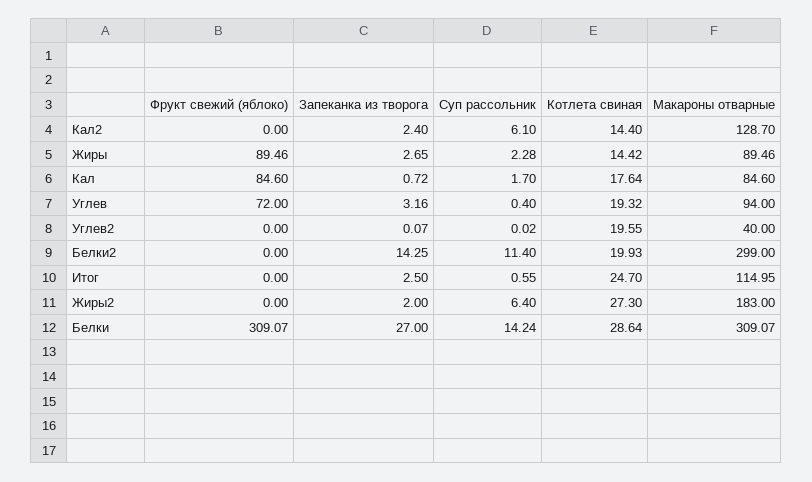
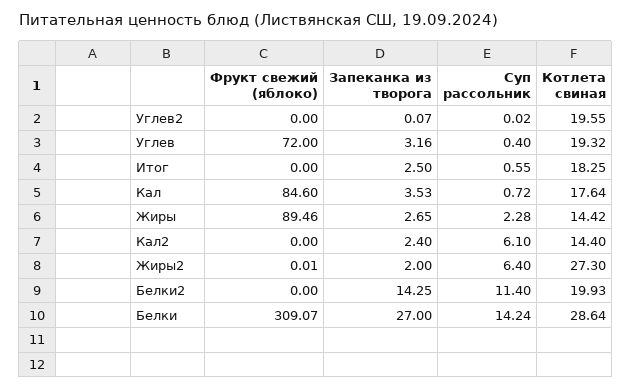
  {
    "Фрукт свежий (яблоко)": {
      "Кал2": 0,
      "Жиры": 89.46,
      "Кал": 84.6,
      "Углев": 72,
      "Углев2": 0,
      "Белки2": 0,
      "Итог": 0,
-     "Жиры2": 0,
+     "Жиры2": 0.01,
      "Белки": 309.07
    },
    "Запеканка из творога": {
      "Кал2": 2.4,
      "Жиры": 2.65,
-     "Кал": 0.72,
+     "Кал": 3.53,
      "Углев": 3.16,
      "Углев2": 0.07,
      "Белки2": 14.25,
      "Итог": 2.5,
      "Жиры2": 2,
      "Белки": 27
    },
    "Суп рассольник": {
      "Кал2": 6.1,
      "Жиры": 2.28,
-     "Кал": 1.7,
+     "Кал": 0.72,
      "Углев": 0.4,
      "Углев2": 0.02,
      "Белки2": 11.4,
      "Итог": 0.55,
      "Жиры2": 6.4,
      "Белки": 14.24
    },
    "Котлета свиная": {
      "Кал2": 14.4,
      "Жиры": 14.42,
      "Кал": 17.64,
      "Углев": 19.32,
      "Углев2": 19.55,
      "Белки2": 19.93,
-     "Итог": 24.7,
+     "Итог": 18.25,
      "Жиры2": 27.3,
      "Белки": 28.64
-   },
+   }
-   "Макароны отварные": {
-     "Кал2": 128.7,
-     "Жиры": 89.46,
-     "Кал": 84.6,
-     "Углев": 94,
-     "Углев2": 40,
-     "Белки2": 299,
-     "Итог": 114.95,
-     "Жиры2": 183,
-     "Белки": 309.07
-   }
  }

